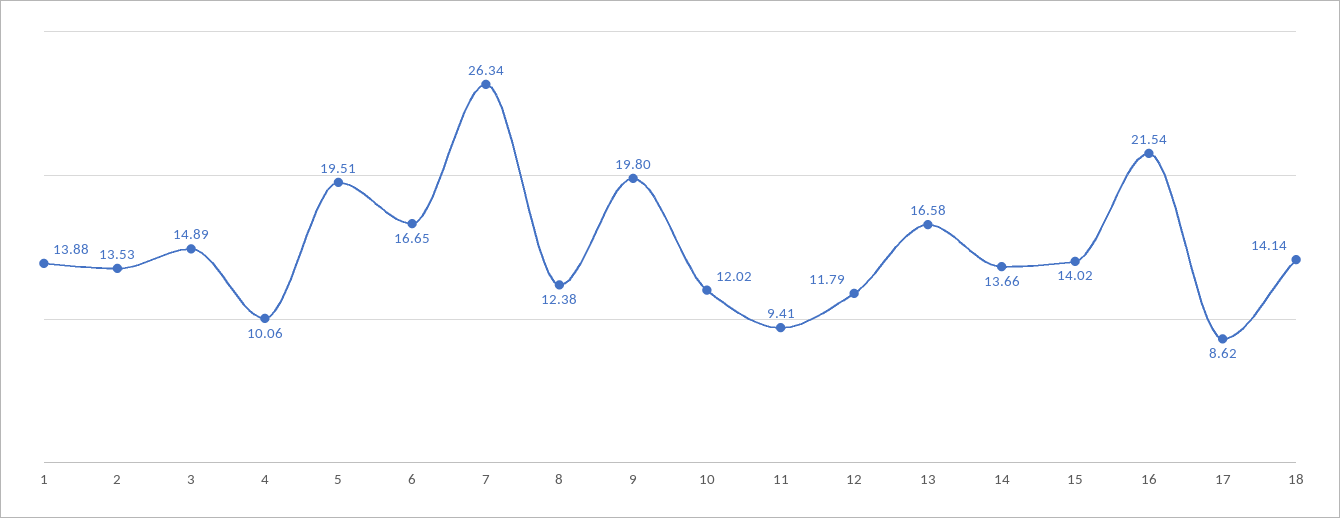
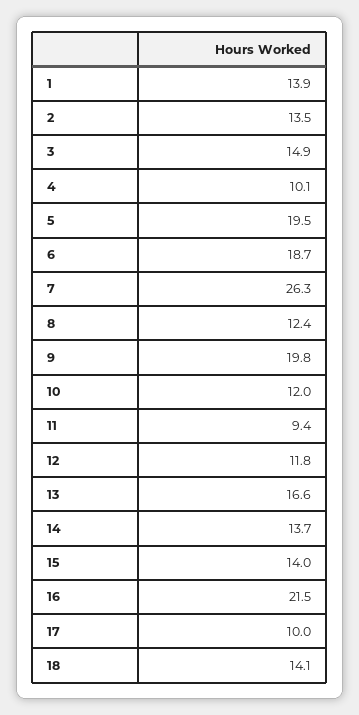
  {
    "1": 13.88,
    "2": 13.53,
    "3": 14.89,
    "4": 10.06,
    "5": 19.51,
-   "6": 16.65,
+   "6": 18.7,
    "7": 26.34,
    "8": 12.38,
    "9": 19.8,
    "10": 12.02,
    "11": 9.41,
    "12": 11.79,
    "13": 16.58,
    "14": 13.66,
    "15": 14.02,
    "16": 21.54,
-   "17": 8.62,
+   "17": 10,
    "18": 14.14
  }

